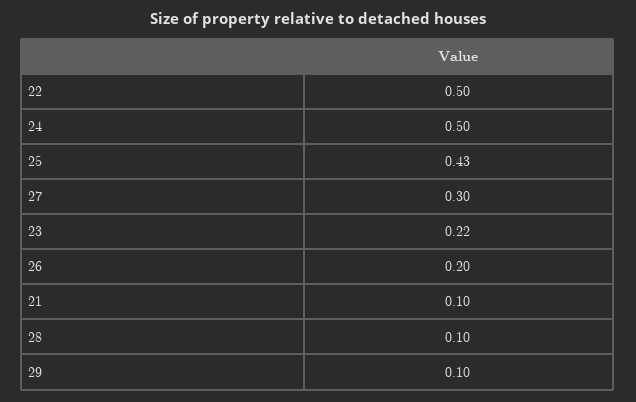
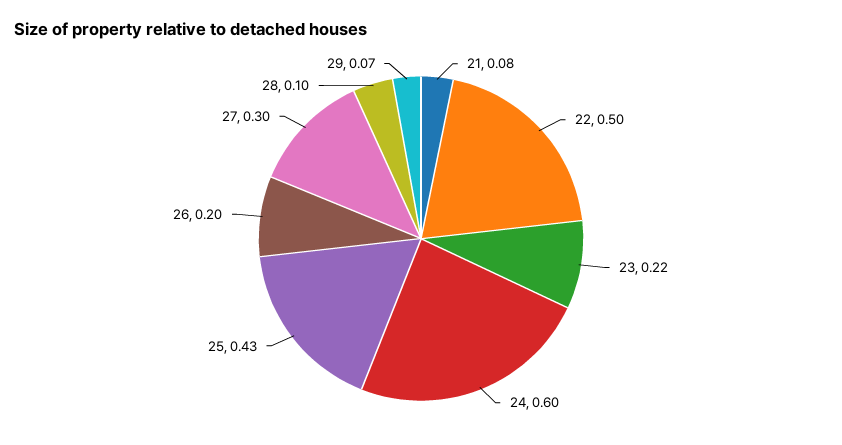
  {
    "22": 0.5,
-   "24": 0.5,
+   "24": 0.6,
    "25": 0.43,
    "27": 0.3,
    "23": 0.22,
    "26": 0.2,
-   "21": 0.1,
+   "21": 0.08,
    "28": 0.1,
-   "29": 0.1
+   "29": 0.07
  }

